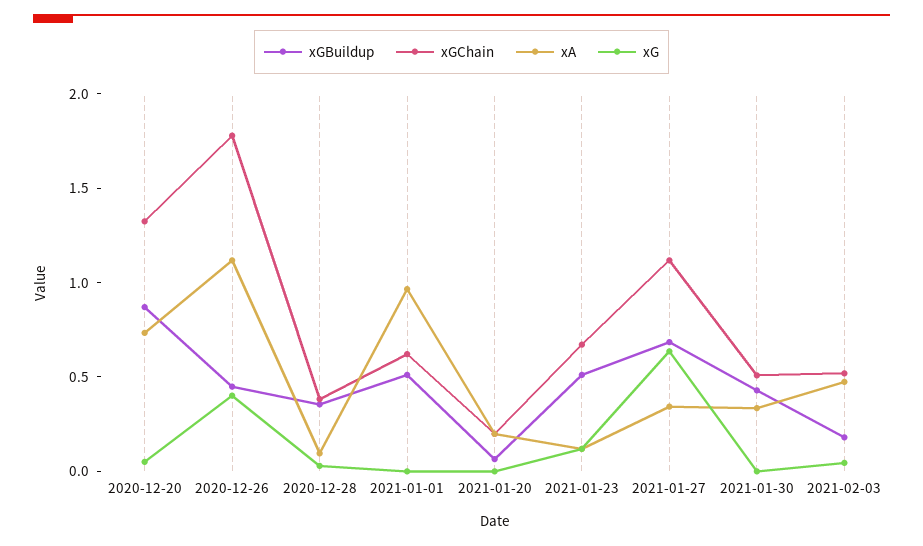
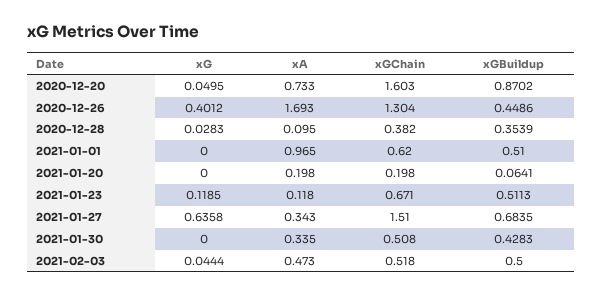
  {
    "xGBuildup": {
      "2020-12-20": 0.8702,
      "2020-12-26": 0.4486,
      "2020-12-28": 0.3539,
      "2021-01-01": 0.51,
      "2021-01-20": 0.0641,
      "2021-01-23": 0.5113,
      "2021-01-27": 0.6835,
      "2021-01-30": 0.4283,
-     "2021-02-03": 0.2
+     "2021-02-03": 0.5
    },
    "xGChain": {
-     "2020-12-20": 1.3,
+     "2020-12-20": 1.603,
-     "2020-12-26": 1.8,
+     "2020-12-26": 1.304,
      "2020-12-28": 0.382,
      "2021-01-01": 0.62,
      "2021-01-20": 0.198,
      "2021-01-23": 0.671,
-     "2021-01-27": 1.1,
+     "2021-01-27": 1.51,
      "2021-01-30": 0.508,
      "2021-02-03": 0.518
    },
    "xA": {
      "2020-12-20": 0.733,
-     "2020-12-26": 1.1,
+     "2020-12-26": 1.693,
      "2020-12-28": 0.095,
      "2021-01-01": 0.965,
      "2021-01-20": 0.198,
      "2021-01-23": 0.118,
      "2021-01-27": 0.343,
      "2021-01-30": 0.335,
      "2021-02-03": 0.473
    },
    "xG": {
      "2020-12-20": 0.0495,
      "2020-12-26": 0.4012,
      "2020-12-28": 0.0283,
      "2021-01-01": 0,
      "2021-01-20": 0,
      "2021-01-23": 0.1185,
      "2021-01-27": 0.6358,
      "2021-01-30": 0,
      "2021-02-03": 0.0444
    }
  }

